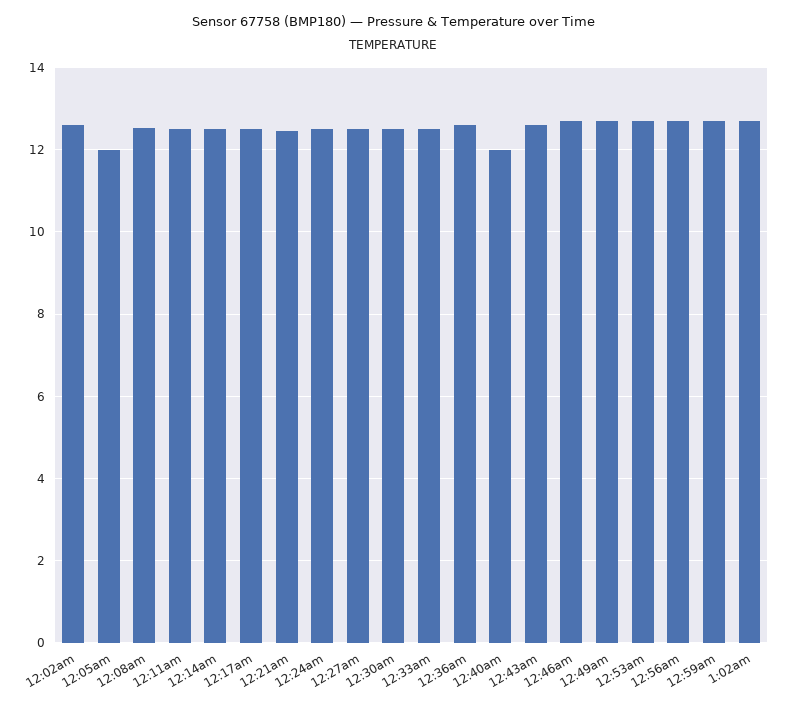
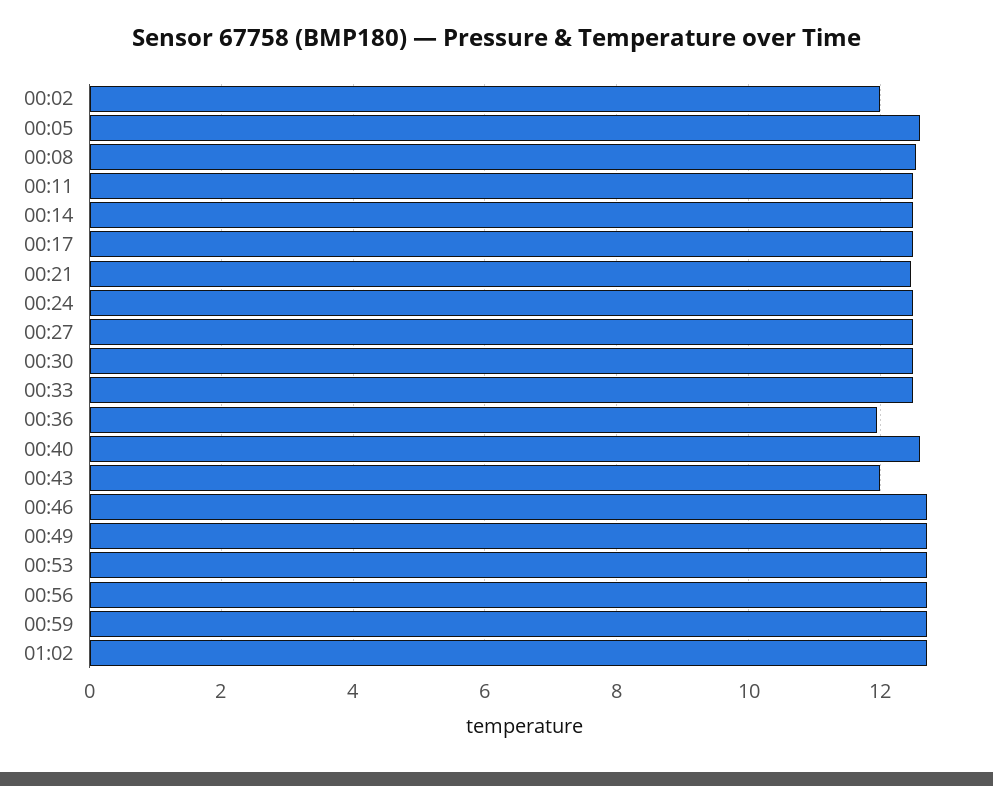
  {
-   "12:02am": 12.6,
+   "12:02am": 12,
-   "12:05am": 12,
+   "12:05am": 12.6,
    "12:08am": 12.6,
    "12:11am": 12.6,
    "12:14am": 12.6,
    "12:17am": 12.6,
    "12:21am": 12.4,
    "12:24am": 12.6,
    "12:27am": 12.6,
    "12:30am": 12.6,
    "12:33am": 12.6,
-   "12:36am": 12.6,
+   "12:36am": 12,
-   "12:40am": 12,
+   "12:40am": 12.6,
-   "12:43am": 12.6,
+   "12:43am": 12,
    "12:46am": 12.8,
    "12:49am": 12.8,
    "12:53am": 12.8,
    "12:56am": 12.8,
    "12:59am": 12.8,
    "1:02am": 12.8
  }

